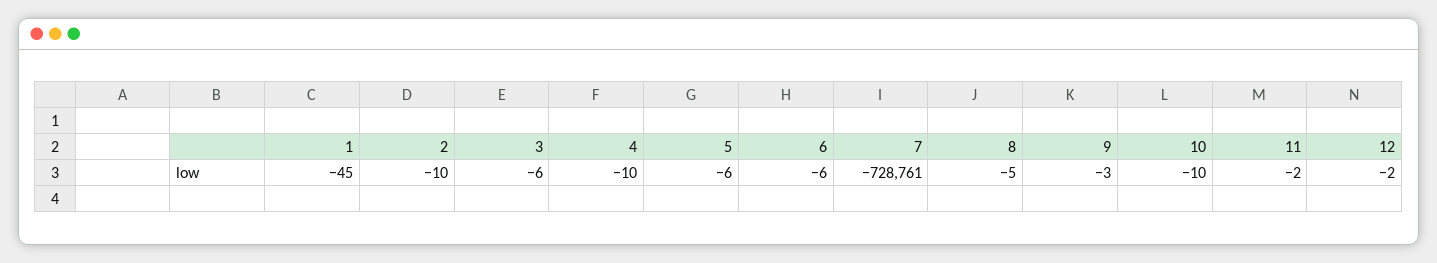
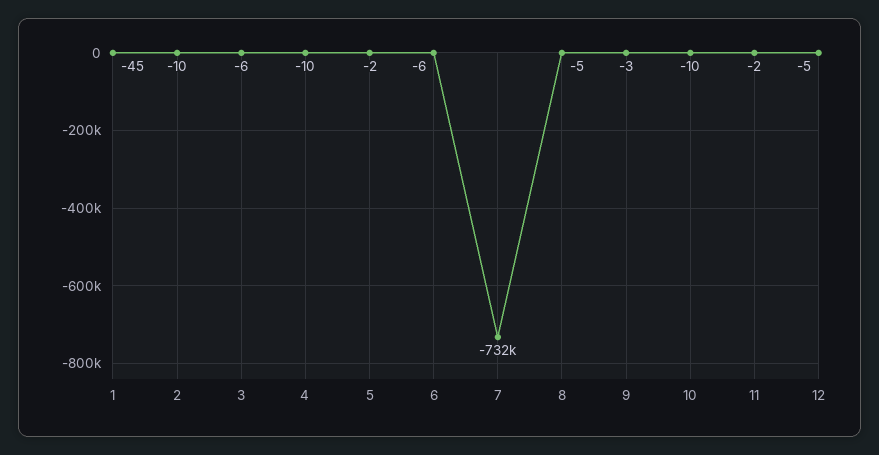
  {
    "1": -45,
    "2": -10,
    "3": -6,
    "4": -10,
-   "5": -6,
+   "5": -2,
    "6": -6,
-   "7": -728761,
+   "7": -732000,
    "8": -5,
    "9": -3,
    "10": -10,
    "11": -2,
-   "12": -2
+   "12": -5
  }

